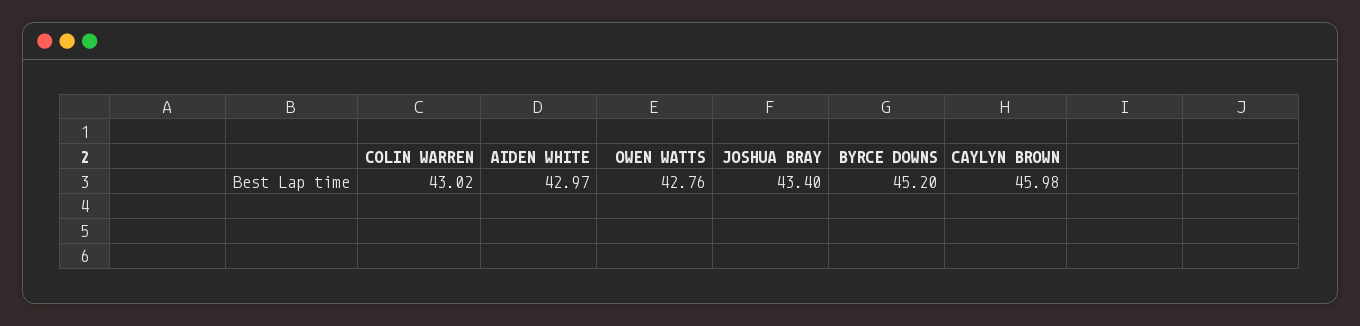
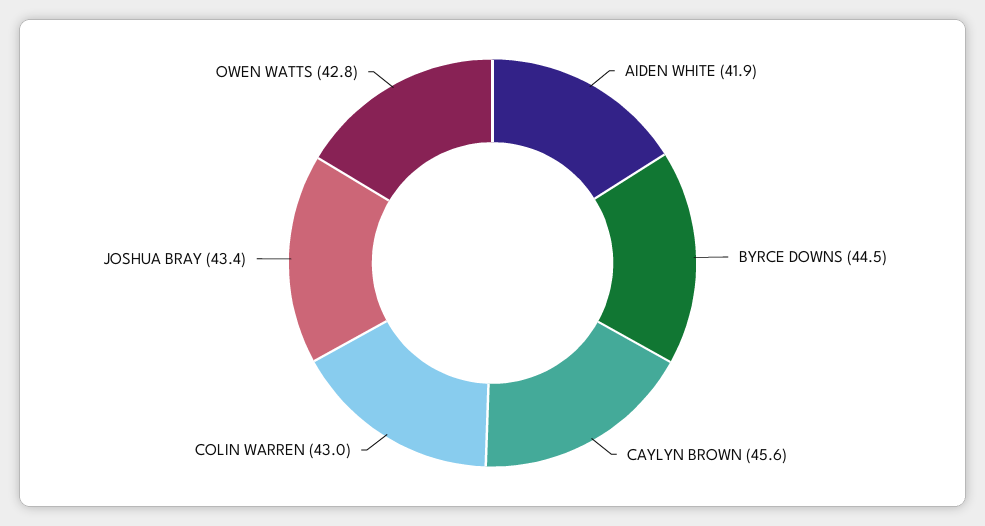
  {
    "COLIN WARREN": 43.02,
-   "AIDEN WHITE": 42.97,
+   "AIDEN WHITE": 41.9,
    "OWEN WATTS": 42.76,
    "JOSHUA BRAY": 43.4,
-   "BYRCE DOWNS": 45.2,
+   "BYRCE DOWNS": 44.5,
-   "CAYLYN BROWN": 45.98
+   "CAYLYN BROWN": 45.6
  }

